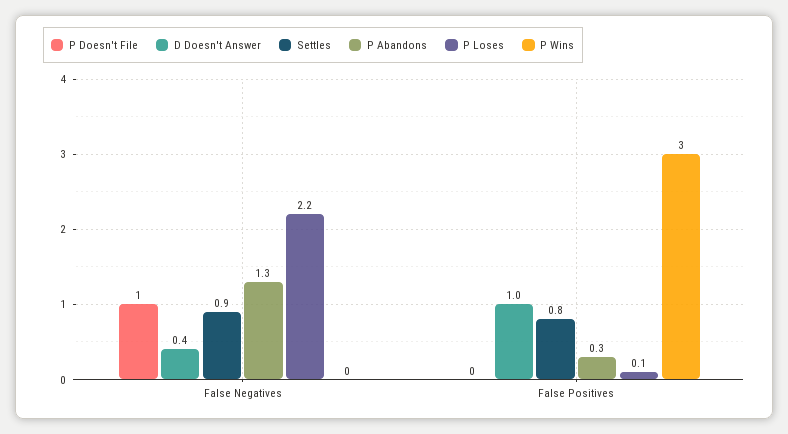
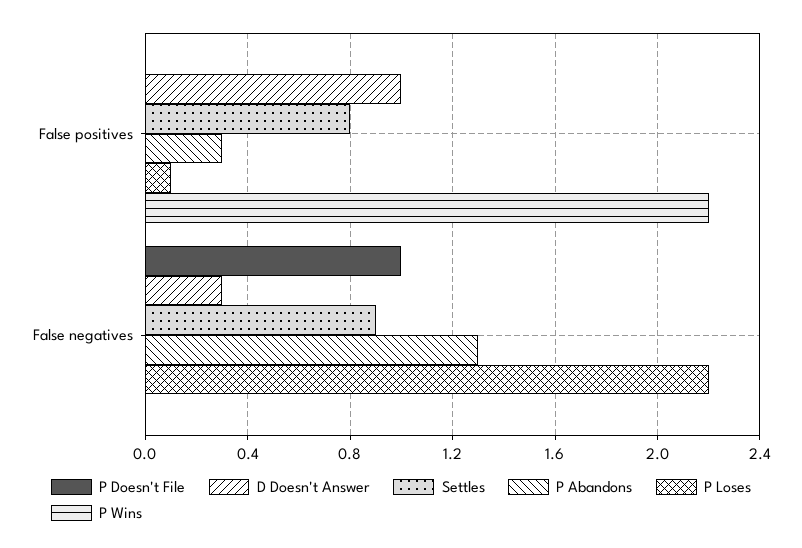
  {
    "P Doesn't File": {
      "False Negatives": 1,
      "False Positives": 0
    },
    "D Doesn't Answer": {
-     "False Negatives": 0.4,
+     "False Negatives": 0.3,
      "False Positives": 1
    },
    "Settles": {
      "False Negatives": 0.9,
      "False Positives": 0.8
    },
    "P Abandons": {
      "False Negatives": 1.3,
      "False Positives": 0.3
    },
    "P Loses": {
      "False Negatives": 2.2,
      "False Positives": 0.1
    },
    "P Wins": {
      "False Negatives": 0,
-     "False Positives": 3
+     "False Positives": 2.2
    }
  }

